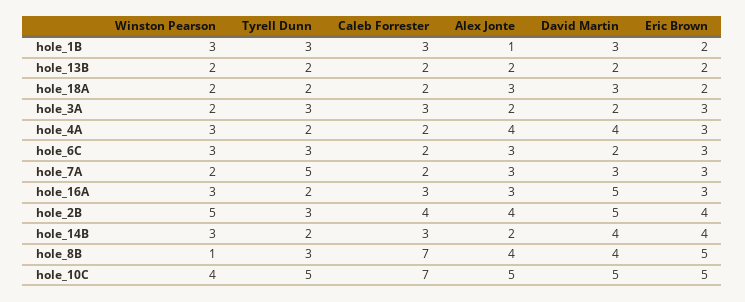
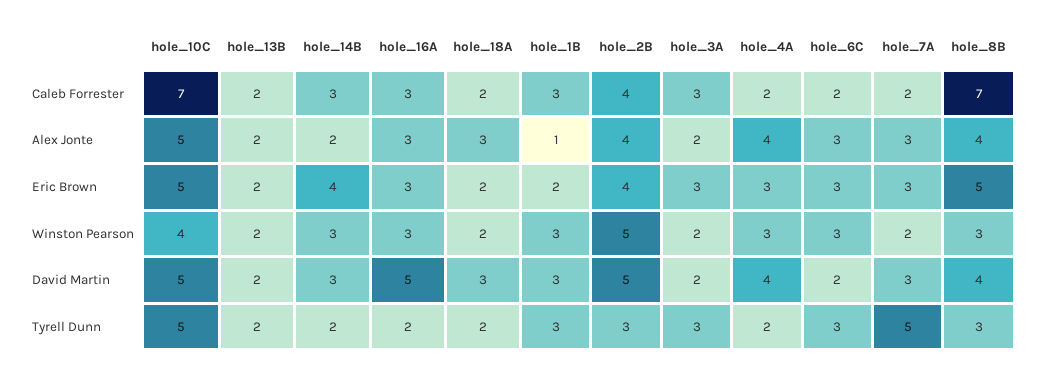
  {
    "Winston Pearson": {
      "hole_1B": 3,
      "hole_13B": 2,
      "hole_18A": 2,
      "hole_3A": 2,
      "hole_4A": 3,
      "hole_6C": 3,
      "hole_7A": 2,
      "hole_16A": 3,
      "hole_2B": 5,
      "hole_14B": 3,
-     "hole_8B": 1,
+     "hole_8B": 3,
      "hole_10C": 4
    },
    "Tyrell Dunn": {
      "hole_1B": 3,
      "hole_13B": 2,
      "hole_18A": 2,
      "hole_3A": 3,
      "hole_4A": 2,
      "hole_6C": 3,
      "hole_7A": 5,
      "hole_16A": 2,
      "hole_2B": 3,
      "hole_14B": 2,
      "hole_8B": 3,
      "hole_10C": 5
    },
    "Caleb Forrester": {
      "hole_1B": 3,
      "hole_13B": 2,
      "hole_18A": 2,
      "hole_3A": 3,
      "hole_4A": 2,
      "hole_6C": 2,
      "hole_7A": 2,
      "hole_16A": 3,
      "hole_2B": 4,
      "hole_14B": 3,
      "hole_8B": 7,
      "hole_10C": 7
    },
    "Alex Jonte": {
      "hole_1B": 1,
      "hole_13B": 2,
      "hole_18A": 3,
      "hole_3A": 2,
      "hole_4A": 4,
      "hole_6C": 3,
      "hole_7A": 3,
      "hole_16A": 3,
      "hole_2B": 4,
      "hole_14B": 2,
      "hole_8B": 4,
      "hole_10C": 5
    },
    "David Martin": {
      "hole_1B": 3,
      "hole_13B": 2,
      "hole_18A": 3,
      "hole_3A": 2,
      "hole_4A": 4,
      "hole_6C": 2,
      "hole_7A": 3,
      "hole_16A": 5,
      "hole_2B": 5,
-     "hole_14B": 4,
+     "hole_14B": 3,
      "hole_8B": 4,
      "hole_10C": 5
    },
    "Eric Brown": {
      "hole_1B": 2,
      "hole_13B": 2,
      "hole_18A": 2,
      "hole_3A": 3,
      "hole_4A": 3,
      "hole_6C": 3,
      "hole_7A": 3,
      "hole_16A": 3,
      "hole_2B": 4,
      "hole_14B": 4,
      "hole_8B": 5,
      "hole_10C": 5
    }
  }

